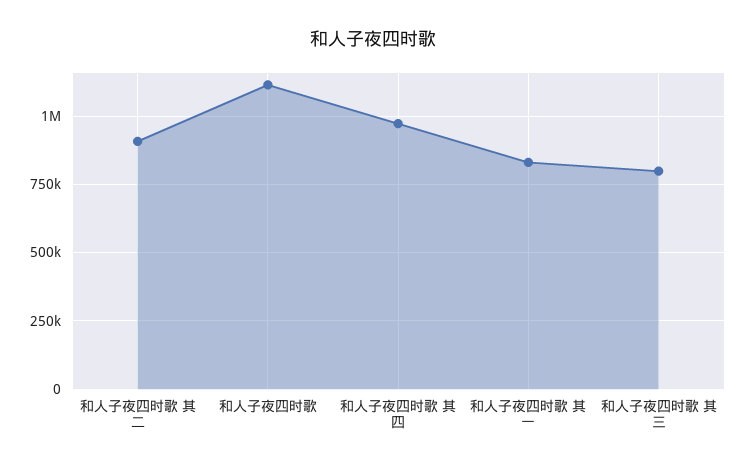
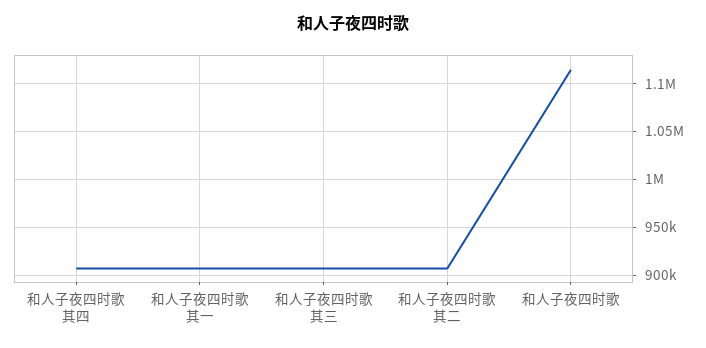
  {
    "和人子夜四时歌 其二": 910000,
    "和人子夜四时歌": 1110000,
-   "和人子夜四时歌 其四": 975000,
+   "和人子夜四时歌 其四": 910000,
-   "和人子夜四时歌 其一": 825000,
+   "和人子夜四时歌 其一": 910000,
-   "和人子夜四时歌 其三": 800000
+   "和人子夜四时歌 其三": 910000
  }

